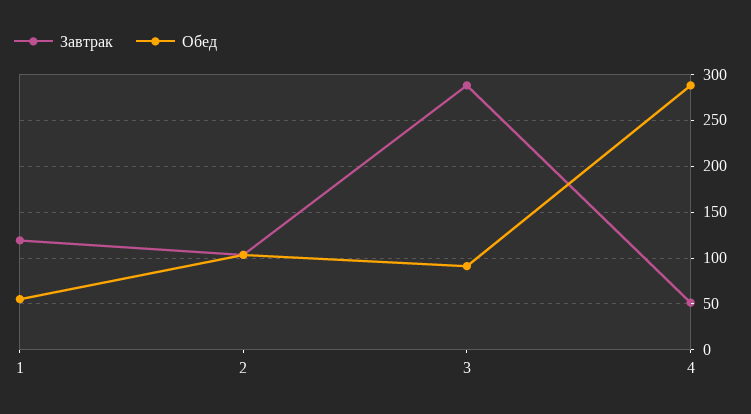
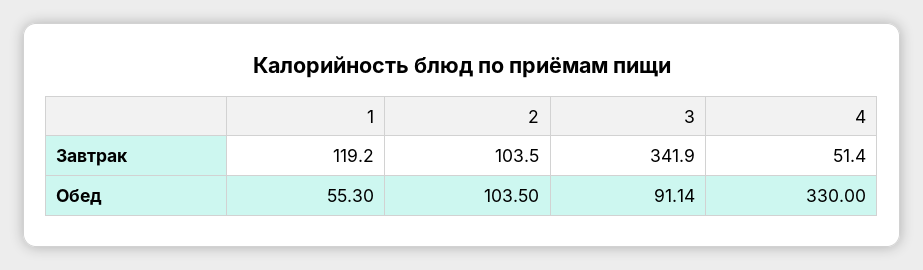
  {
    "Завтрак": {
      "1": 119.2,
      "2": 103.5,
-     "3": 290,
+     "3": 341.9,
      "4": 51.4
    },
    "Обед": {
      "1": 55.3,
      "2": 103.5,
      "3": 91.14,
-     "4": 290
+     "4": 330
    }
  }

